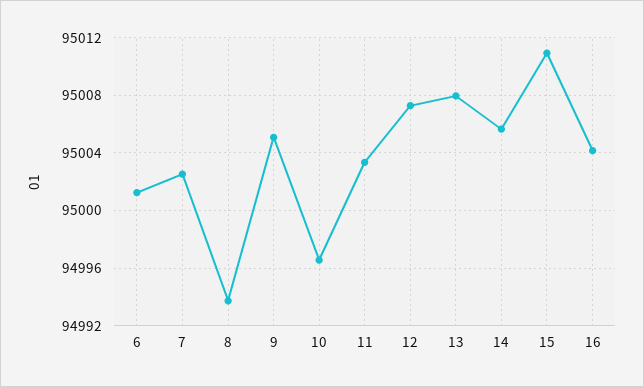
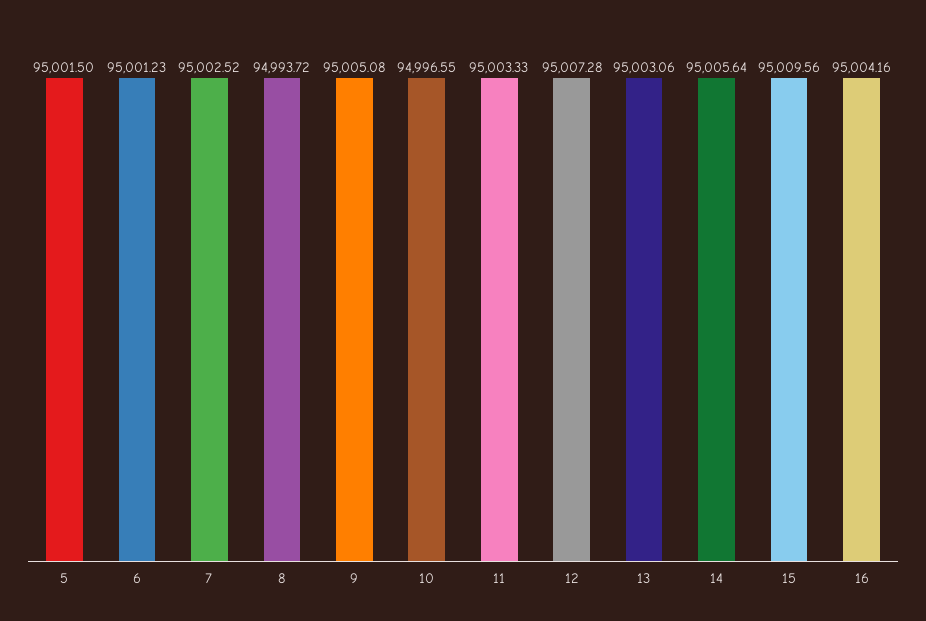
  {
    "6": 95001.23,
    "7": 95002.52,
    "8": 94993.72,
    "9": 95005.08,
    "10": 94996.55,
    "11": 95003.33,
    "12": 95007.28,
-   "13": 95008,
+   "13": 95003.06,
    "14": 95005.64,
-   "15": 95011,
+   "15": 95009.56,
-   "16": 95004.16
+   "16": 95004.16,
+   "5": 95001.5
  }

